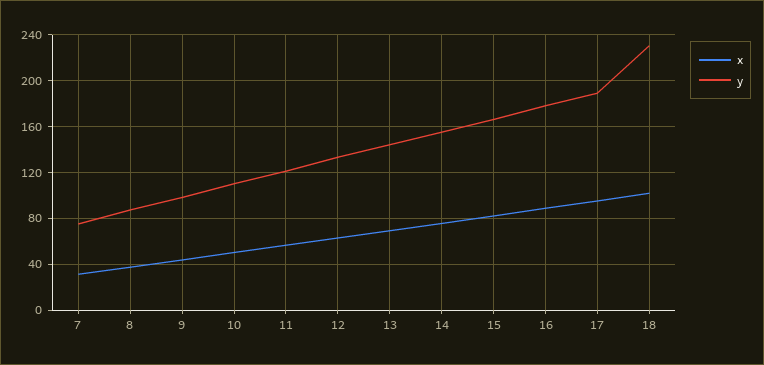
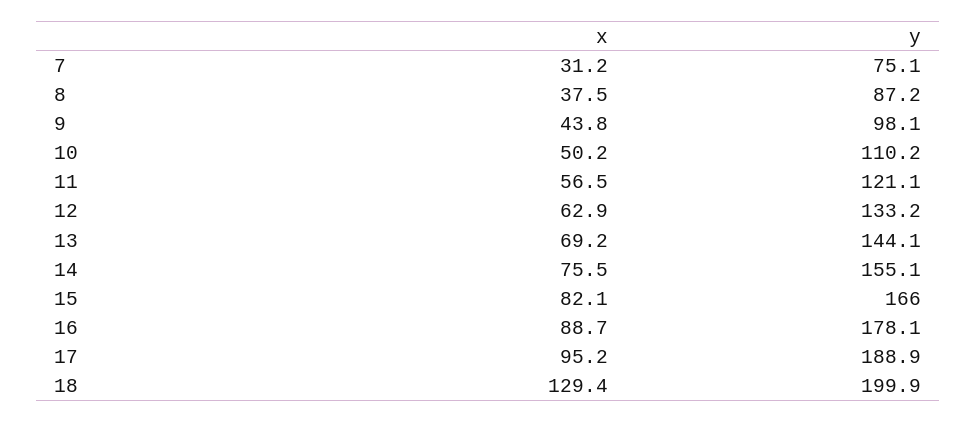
  {
    "x": {
      "7": 31.2,
      "8": 37.5,
      "9": 43.8,
      "10": 50.2,
      "11": 56.5,
      "12": 62.9,
      "13": 69.2,
      "14": 75.5,
      "15": 82.1,
      "16": 88.7,
      "17": 95.2,
-     "18": 100
+     "18": 129.4
    },
    "y": {
      "7": 75.1,
      "8": 87.2,
      "9": 98.1,
      "10": 110.2,
      "11": 121.1,
      "12": 133.2,
      "13": 144.1,
      "14": 155.1,
      "15": 166,
      "16": 178.1,
      "17": 188.9,
-     "18": 230
+     "18": 199.9
    }
  }

